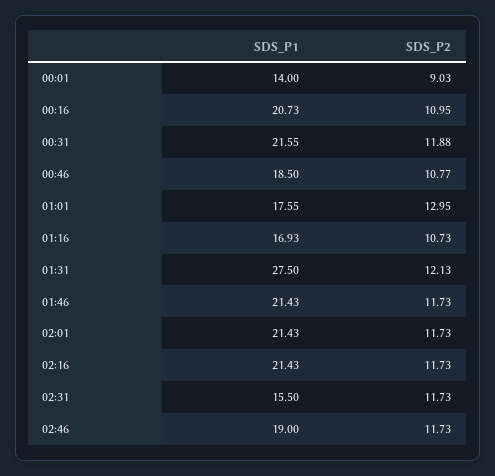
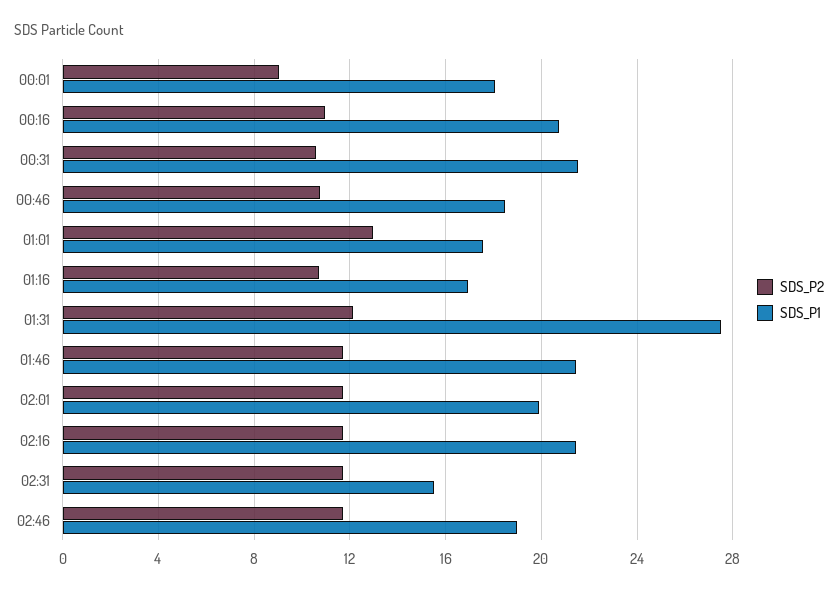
  {
    "SDS_P1": {
-     "00:01": 14,
+     "00:01": 18,
      "00:16": 20.73,
      "00:31": 21.55,
      "00:46": 18.5,
      "01:01": 17.55,
      "01:16": 16.93,
      "01:31": 27.5,
      "01:46": 21.43,
-     "02:01": 21.43,
+     "02:01": 20,
      "02:16": 21.43,
      "02:31": 15.5,
      "02:46": 19
    },
    "SDS_P2": {
      "00:01": 9.03,
      "00:16": 10.95,
-     "00:31": 11.88,
+     "00:31": 10.5,
      "00:46": 10.77,
      "01:01": 12.95,
      "01:16": 10.73,
      "01:31": 12.13,
      "01:46": 11.73,
      "02:01": 11.73,
      "02:16": 11.73,
      "02:31": 11.73,
      "02:46": 11.73
    }
  }

